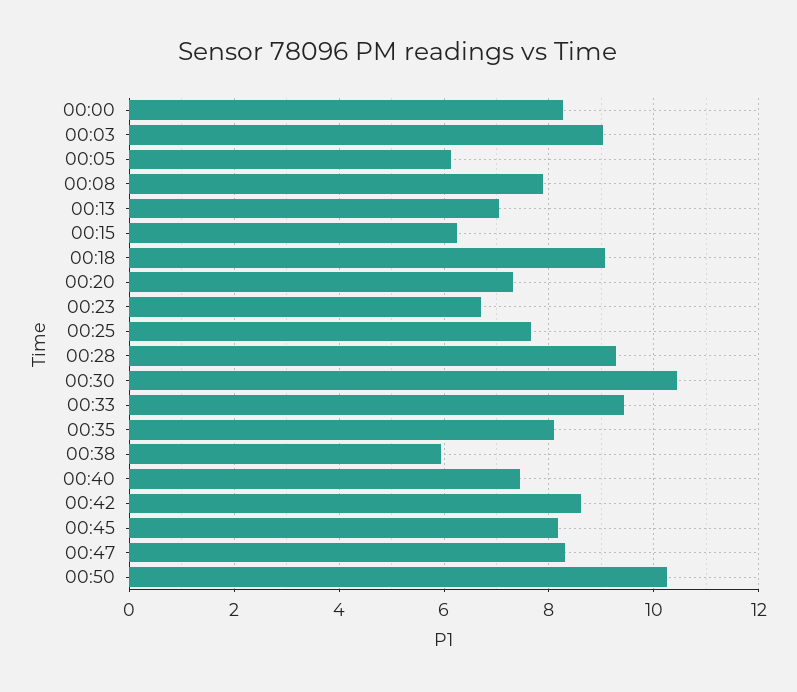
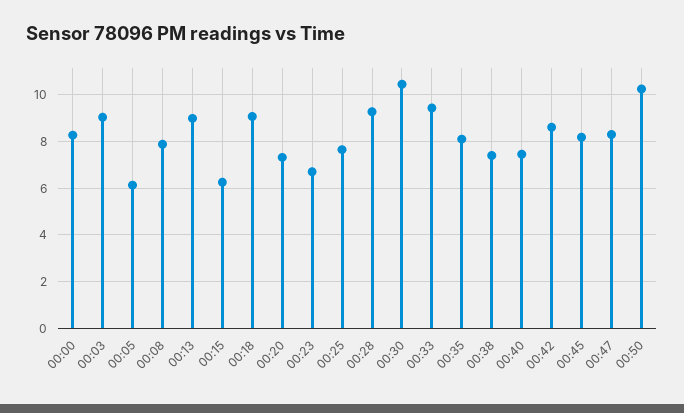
  {
    "00:00": 8.2,
    "00:03": 9,
    "00:05": 6.2,
    "00:08": 7.8,
-   "00:13": 7,
+   "00:13": 9,
    "00:15": 6.2,
    "00:18": 9,
    "00:20": 7.4,
    "00:23": 6.8,
    "00:25": 7.6,
    "00:28": 9.2,
    "00:30": 10.4,
    "00:33": 9.4,
    "00:35": 8.2,
-   "00:38": 6,
+   "00:38": 7.5,
    "00:40": 7.4,
    "00:42": 8.6,
    "00:45": 8.2,
    "00:47": 8.4,
    "00:50": 10.2
  }

